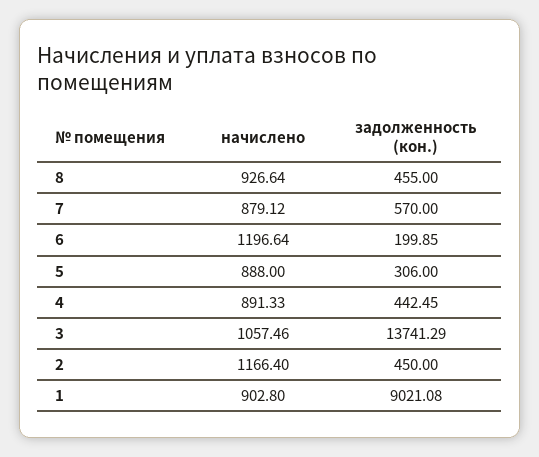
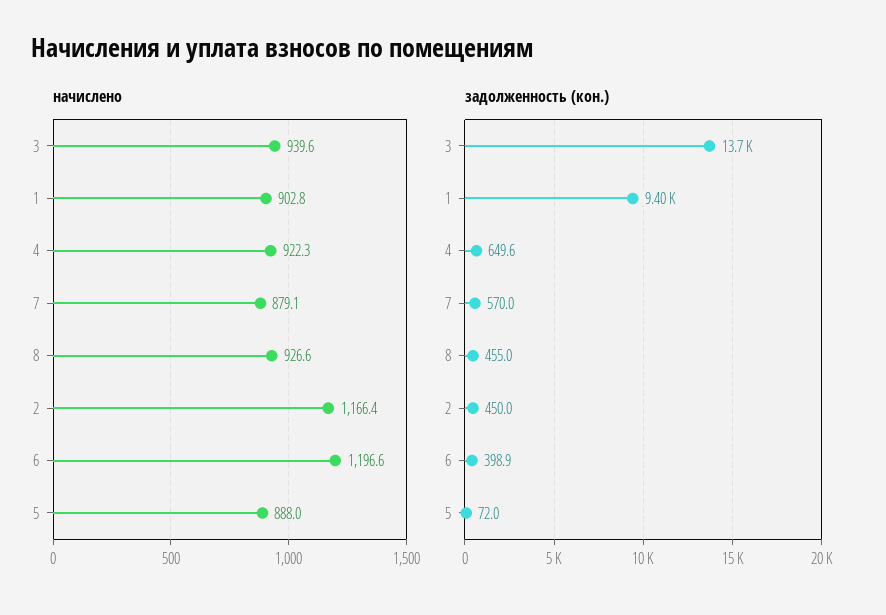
  {
    "начислено": {
      "8": 926.64,
      "7": 879.12,
      "6": 1196.64,
      "5": 888,
-     "4": 891.33,
+     "4": 922.3,
-     "3": 1057.46,
+     "3": 939.6,
      "2": 1166.4,
      "1": 902.8
    },
    "задолженность (кон.)": {
      "8": 455,
      "7": 570,
-     "6": 199.85,
+     "6": 398.9,
-     "5": 306,
+     "5": 72,
-     "4": 442.45,
+     "4": 649.6,
      "3": 13741.29,
      "2": 450,
-     "1": 9021.08
+     "1": 9400
    }
  }

